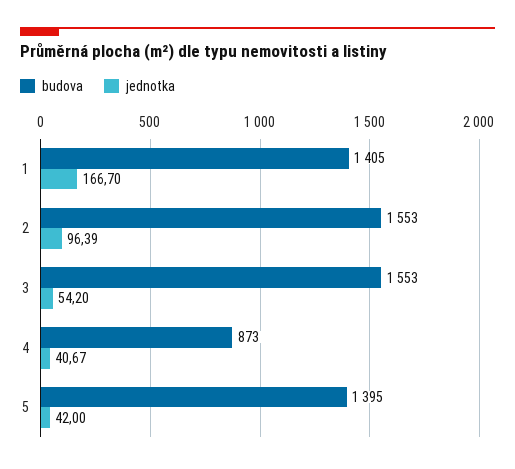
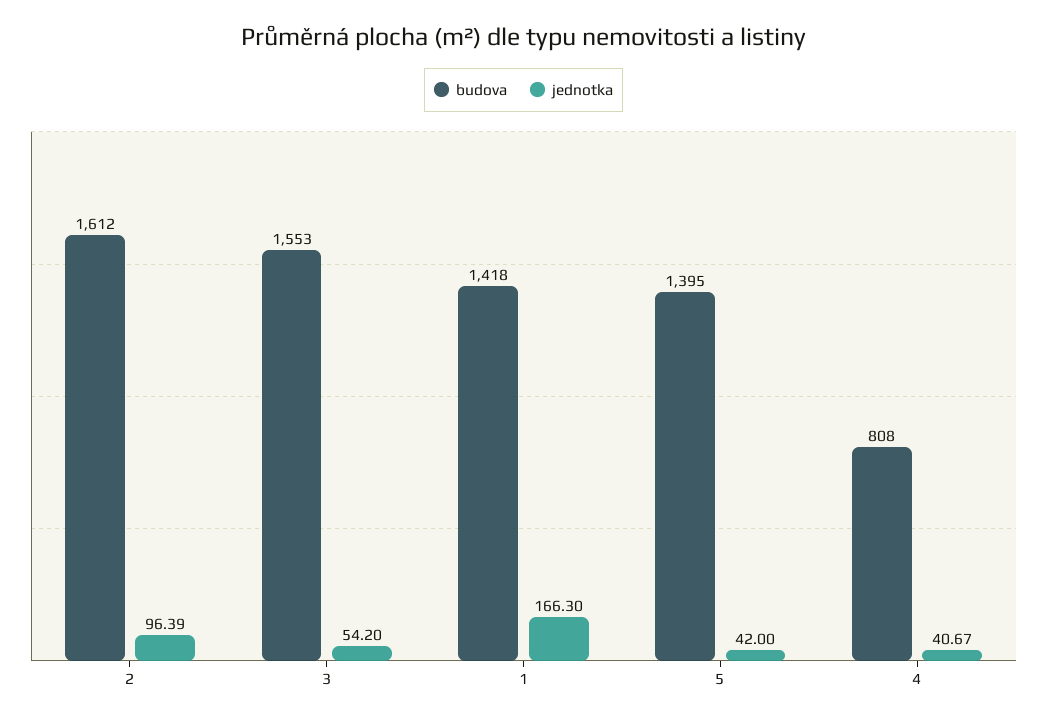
  {
    "budova": {
-     "1": 1405,
+     "1": 1418,
-     "2": 1553,
+     "2": 1612,
      "3": 1553,
-     "4": 873,
+     "4": 808,
      "5": 1395
    },
    "jednotka": {
-     "1": 166.7,
+     "1": 166.3,
      "2": 96.39,
      "3": 54.2,
      "4": 40.67,
      "5": 42
    }
  }

